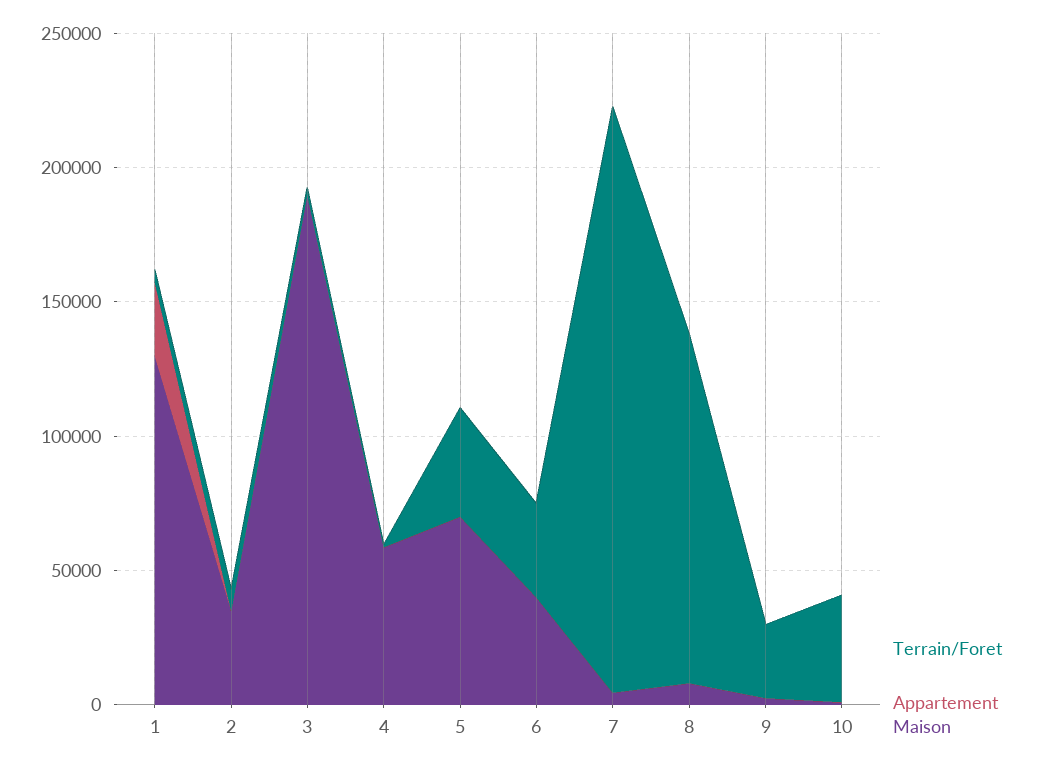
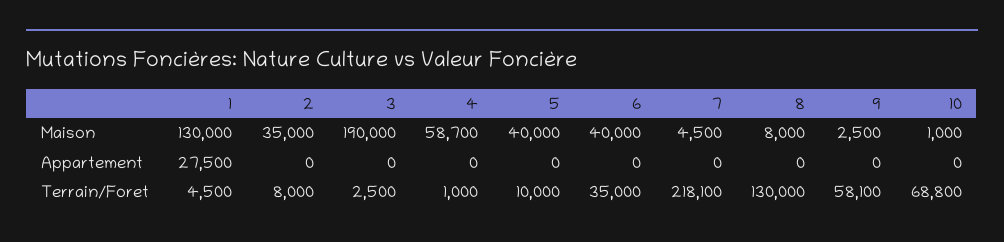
  {
    "Terrain/Foret": {
      "1": 4500,
      "2": 8000,
      "3": 2500,
      "4": 1000,
-     "5": 40000,
+     "5": 10000,
      "6": 35000,
      "7": 218100,
      "8": 130000,
-     "9": 30000,
+     "9": 58100,
-     "10": 40000
+     "10": 68800
    },
    "Appartement": {
      "1": 27500,
      "2": 0,
      "3": 0,
      "4": 0,
      "5": 0,
      "6": 0,
      "7": 0,
      "8": 0,
      "9": 0,
      "10": 0
    },
    "Maison": {
      "1": 130000,
      "2": 35000,
      "3": 190000,
      "4": 58700,
-     "5": 70000,
+     "5": 40000,
      "6": 40000,
      "7": 4500,
      "8": 8000,
      "9": 2500,
      "10": 1000
    }
  }

